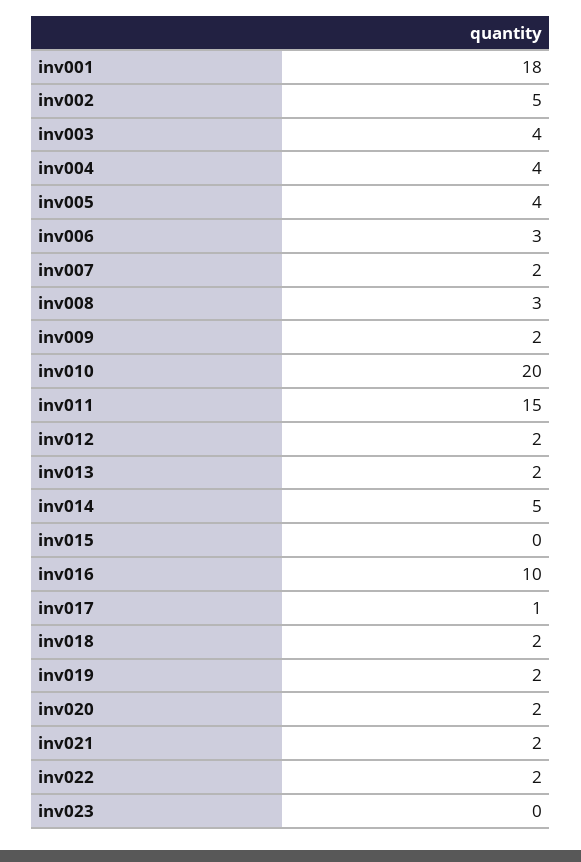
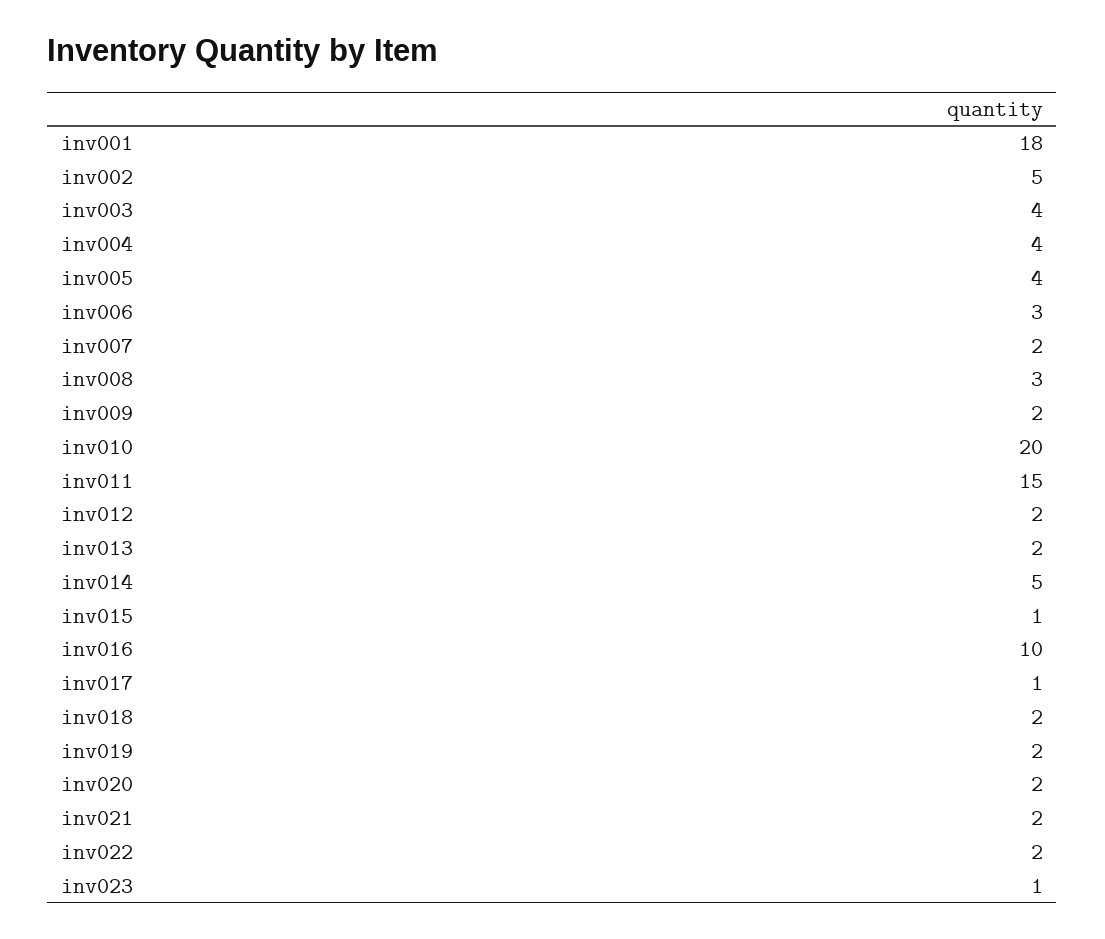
  {
    "inv001": 18,
    "inv002": 5,
    "inv003": 4,
    "inv004": 4,
    "inv005": 4,
    "inv006": 3,
    "inv007": 2,
    "inv008": 3,
    "inv009": 2,
    "inv010": 20,
    "inv011": 15,
    "inv012": 2,
    "inv013": 2,
    "inv014": 5,
-   "inv015": 0,
+   "inv015": 1,
    "inv016": 10,
    "inv017": 1,
    "inv018": 2,
    "inv019": 2,
    "inv020": 2,
    "inv021": 2,
    "inv022": 2,
-   "inv023": 0
+   "inv023": 1
  }

